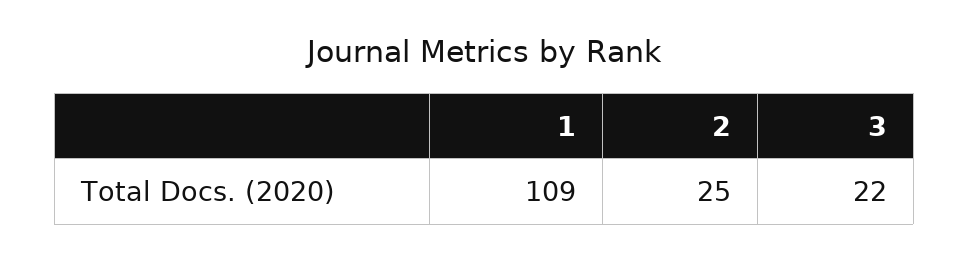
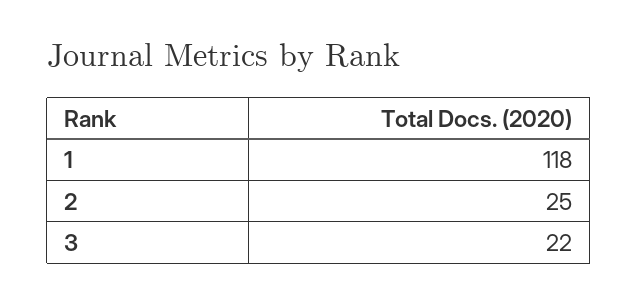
  {
-   "1": 109,
+   "1": 118,
    "2": 25,
    "3": 22
  }

